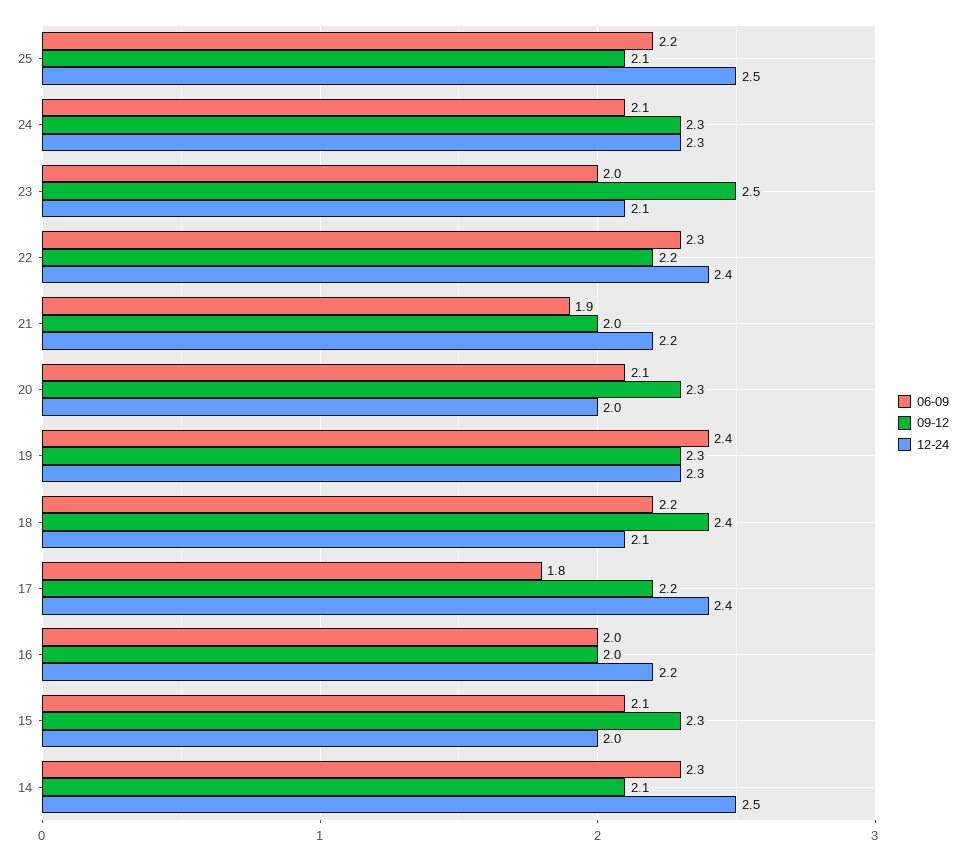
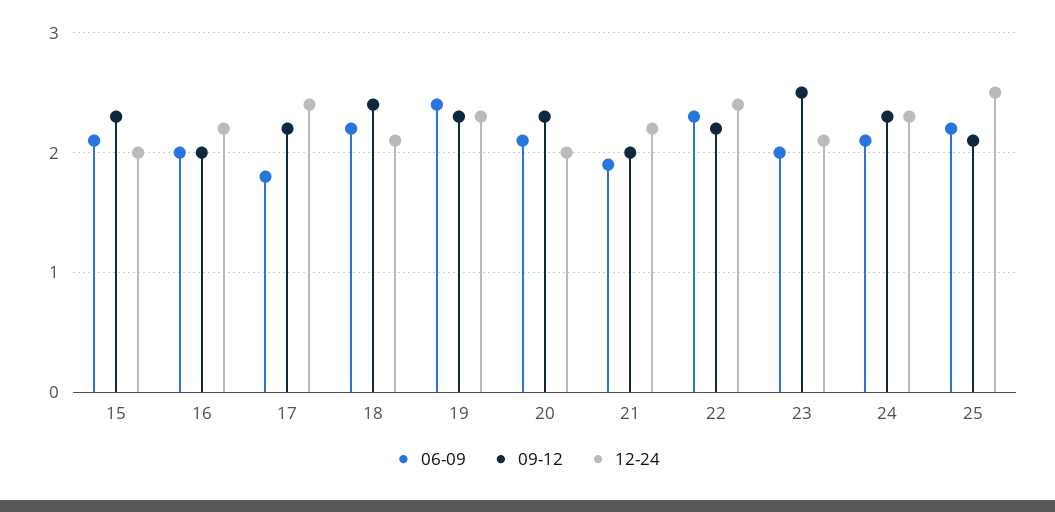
  {
    "06-09": {
      "25": 2.2,
      "24": 2.1,
      "23": 2,
      "22": 2.3,
      "21": 1.9,
      "20": 2.1,
      "19": 2.4,
      "18": 2.2,
      "17": 1.8,
      "16": 2,
-     "15": 2.1,
+     "15": 2.1
-     "14": 2.3
    },
    "09-12": {
      "25": 2.1,
      "24": 2.3,
      "23": 2.5,
      "22": 2.2,
      "21": 2,
      "20": 2.3,
      "19": 2.3,
      "18": 2.4,
      "17": 2.2,
      "16": 2,
-     "15": 2.3,
+     "15": 2.3
-     "14": 2.1
    },
    "12-24": {
      "25": 2.5,
      "24": 2.3,
      "23": 2.1,
      "22": 2.4,
      "21": 2.2,
      "20": 2,
      "19": 2.3,
      "18": 2.1,
      "17": 2.4,
      "16": 2.2,
-     "15": 2,
+     "15": 2
-     "14": 2.5
    }
  }

